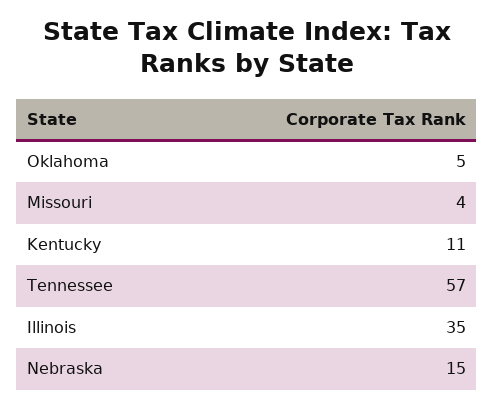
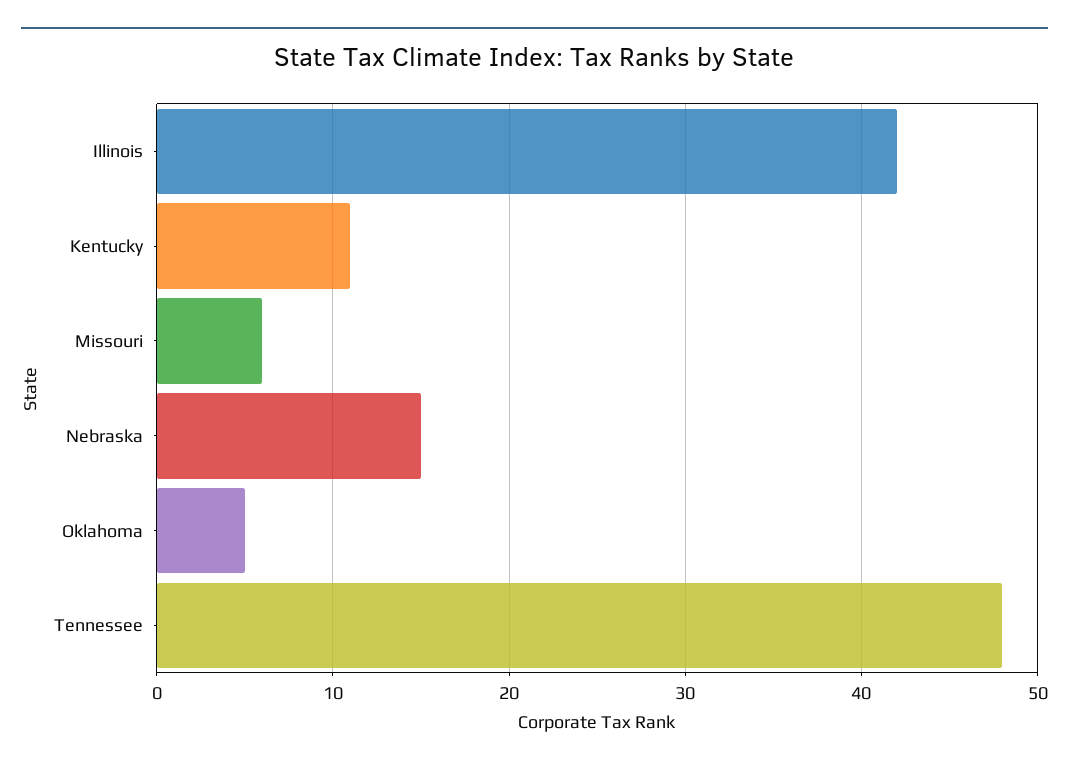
  {
    "Oklahoma": 5,
-   "Missouri": 4,
+   "Missouri": 6,
    "Kentucky": 11,
-   "Tennessee": 57,
+   "Tennessee": 48,
-   "Illinois": 35,
+   "Illinois": 42,
    "Nebraska": 15
  }

